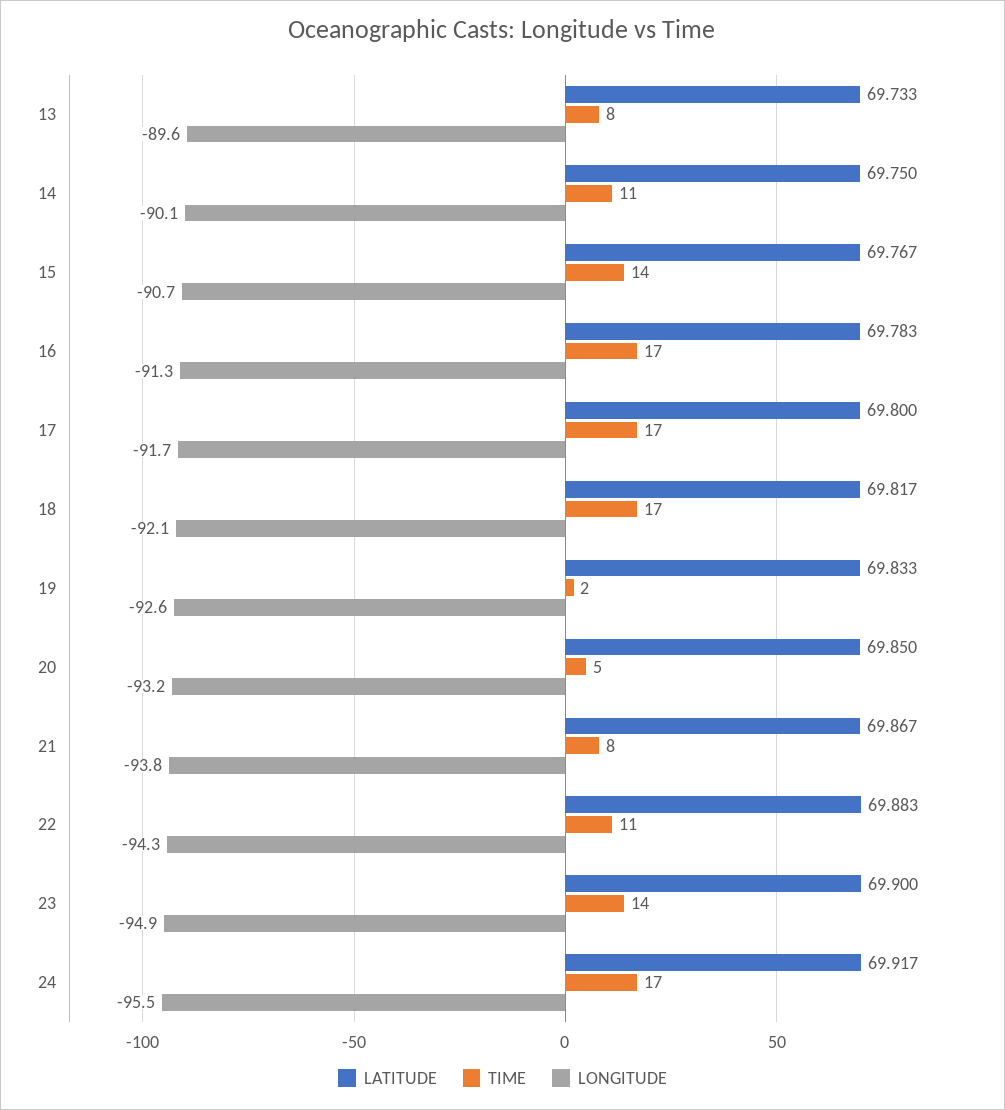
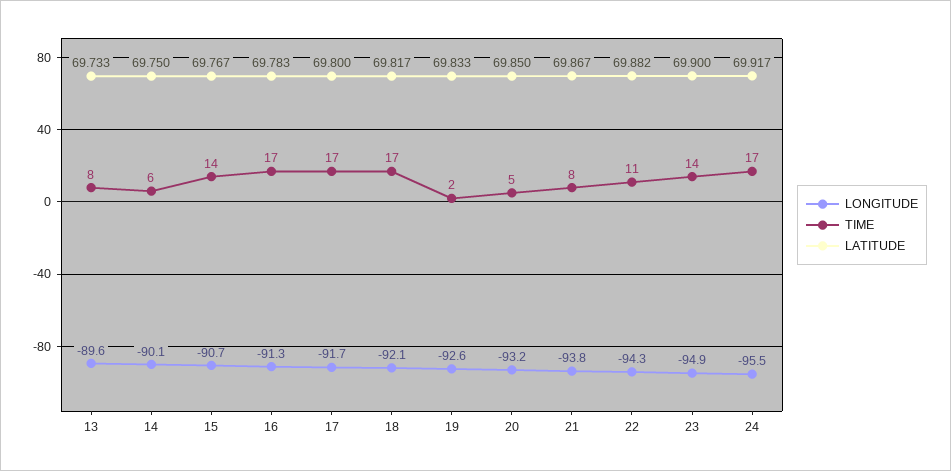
  {
    "LATITUDE": {
      "13": 69.733,
      "14": 69.75,
      "15": 69.767,
      "16": 69.783,
      "17": 69.8,
      "18": 69.817,
      "19": 69.833,
      "20": 69.85,
      "21": 69.867,
-     "22": 69.883,
+     "22": 69.882,
      "23": 69.9,
      "24": 69.917
    },
    "TIME": {
      "13": 8,
-     "14": 11,
+     "14": 6,
      "15": 14,
      "16": 17,
      "17": 17,
      "18": 17,
      "19": 2,
      "20": 5,
      "21": 8,
      "22": 11,
      "23": 14,
      "24": 17
    },
    "LONGITUDE": {
      "13": -89.6,
      "14": -90.1,
      "15": -90.7,
      "16": -91.3,
      "17": -91.7,
      "18": -92.1,
      "19": -92.6,
      "20": -93.2,
      "21": -93.8,
      "22": -94.3,
      "23": -94.9,
      "24": -95.5
    }
  }

